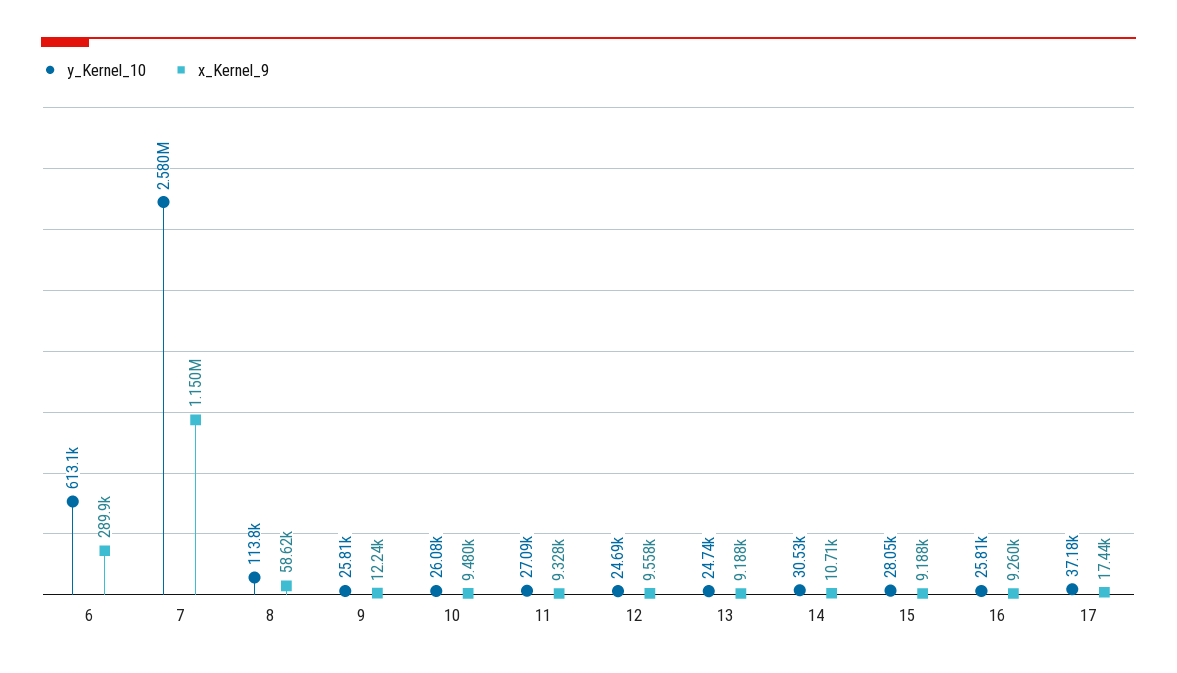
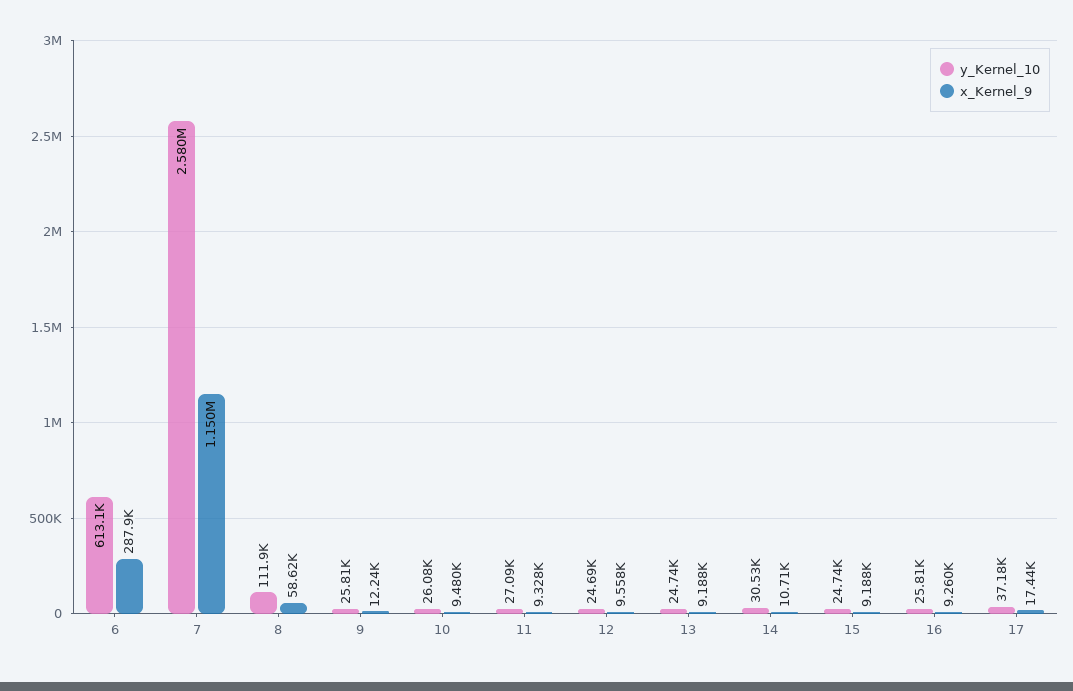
  {
    "y_Kernel_10": {
      "6": 613100,
      "7": 2580000,
-     "8": 113800,
+     "8": 111900,
      "9": 25810,
      "10": 26080,
      "11": 27090,
      "12": 24690,
      "13": 24740,
      "14": 30530,
-     "15": 28050,
+     "15": 24740,
      "16": 25810,
      "17": 37180
    },
    "x_Kernel_9": {
-     "6": 289900,
+     "6": 287900,
      "7": 1150000,
      "8": 58620,
      "9": 12240,
      "10": 9480,
      "11": 9328,
      "12": 9558,
      "13": 9188,
      "14": 10710,
      "15": 9188,
      "16": 9260,
      "17": 17440
    }
  }

